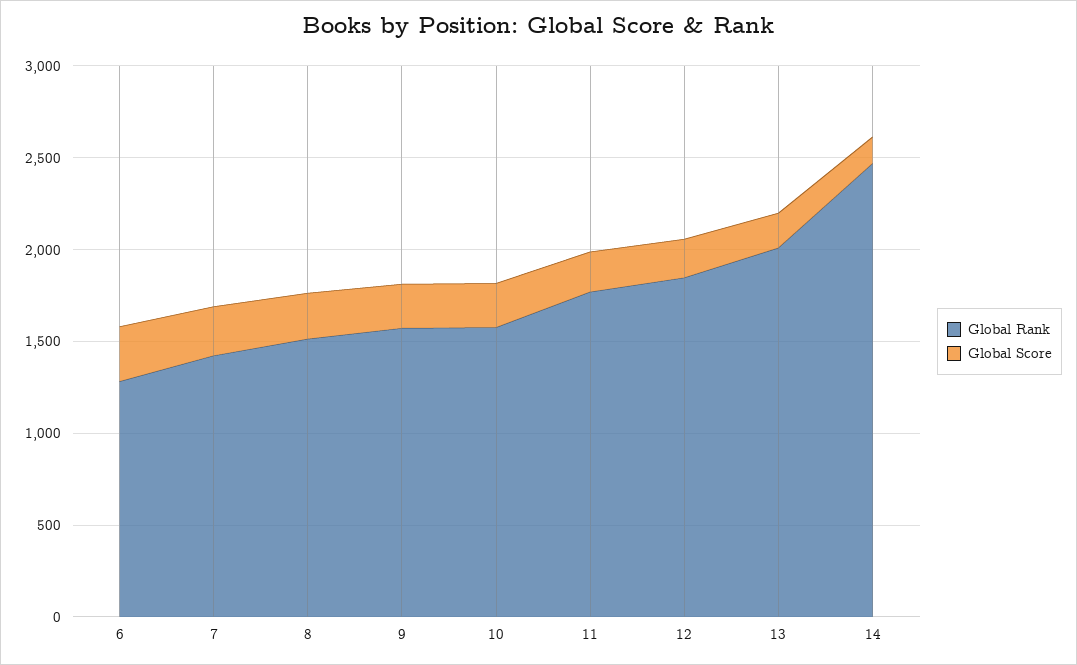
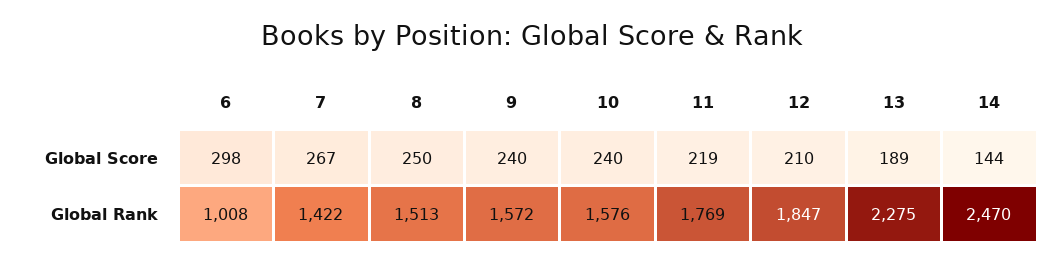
  {
    "Global Rank": {
-     "6": 1300,
+     "6": 1008,
      "7": 1422,
      "8": 1513,
      "9": 1572,
      "10": 1576,
      "11": 1769,
      "12": 1847,
-     "13": 2000,
+     "13": 2275,
      "14": 2470
    },
    "Global Score": {
      "6": 298,
      "7": 267,
      "8": 250,
      "9": 240,
      "10": 240,
      "11": 219,
      "12": 210,
      "13": 189,
      "14": 144
    }
  }

